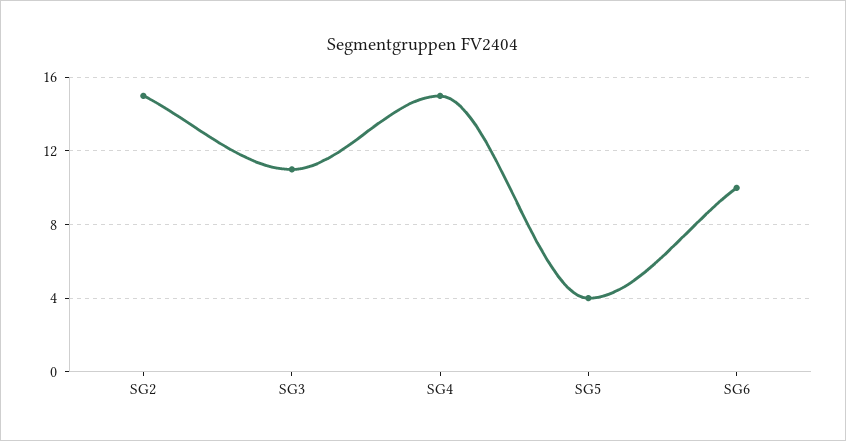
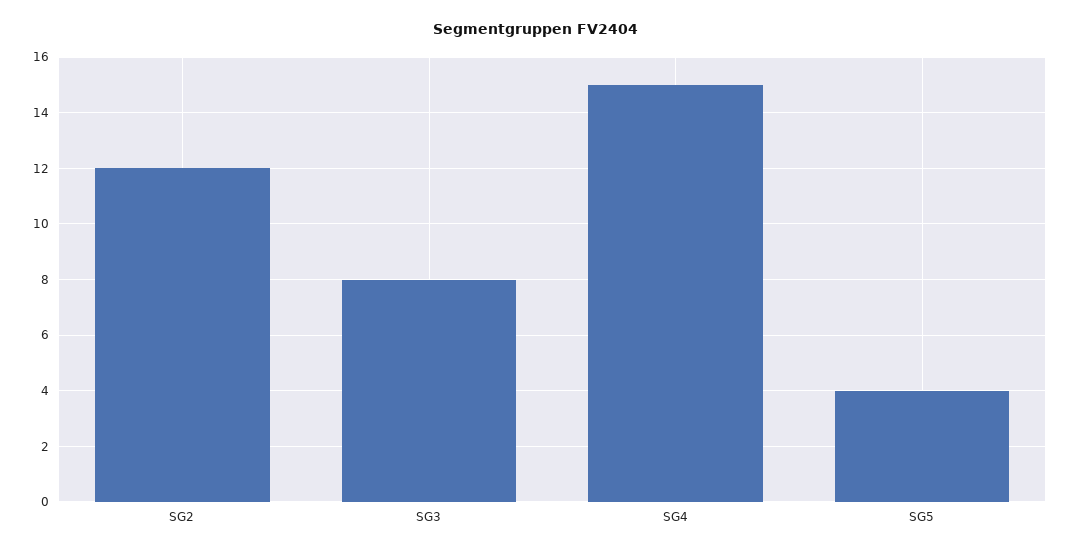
  {
-   "SG2": 15,
+   "SG2": 12,
-   "SG3": 11,
+   "SG3": 8,
    "SG4": 15,
-   "SG5": 4,
+   "SG5": 4
-   "SG6": 10
  }

